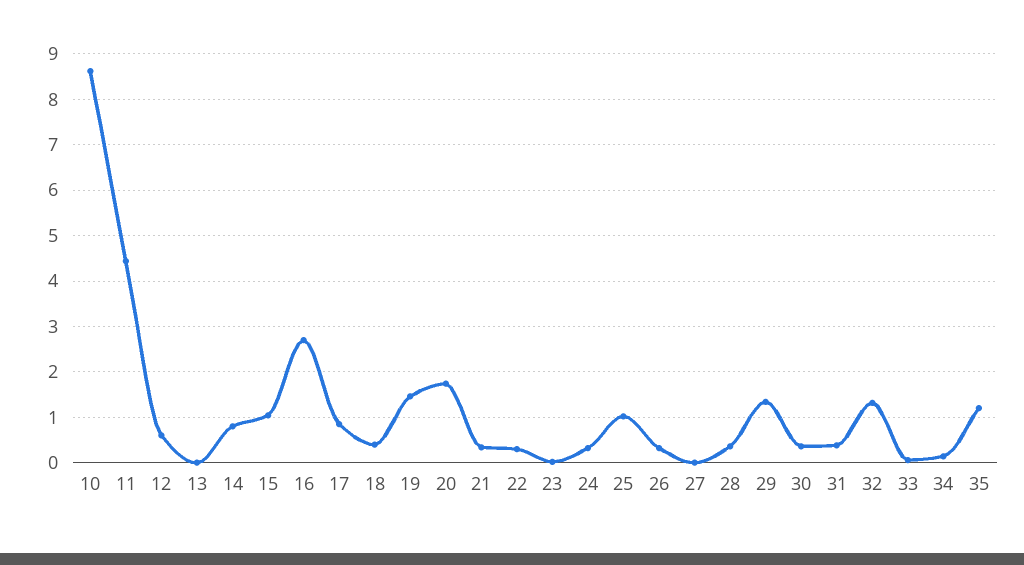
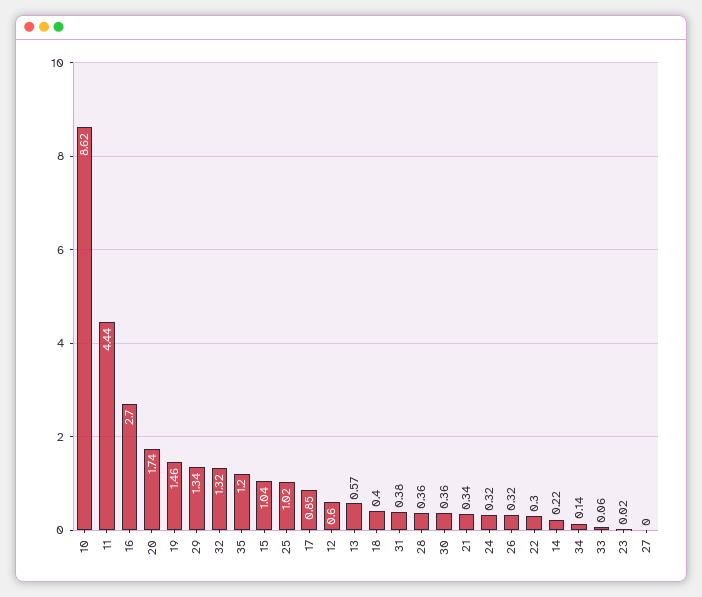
  {
    "10": 8.62,
    "11": 4.44,
    "12": 0.6,
-   "13": 0,
+   "13": 0.57,
-   "14": 0.8,
+   "14": 0.22,
    "15": 1.04,
    "16": 2.7,
    "17": 0.85,
    "18": 0.4,
    "19": 1.46,
    "20": 1.74,
    "21": 0.34,
    "22": 0.3,
    "23": 0.02,
    "24": 0.32,
    "25": 1.02,
    "26": 0.32,
    "27": 0,
    "28": 0.36,
    "29": 1.34,
    "30": 0.36,
    "31": 0.38,
    "32": 1.32,
    "33": 0.06,
    "34": 0.14,
    "35": 1.2
  }

